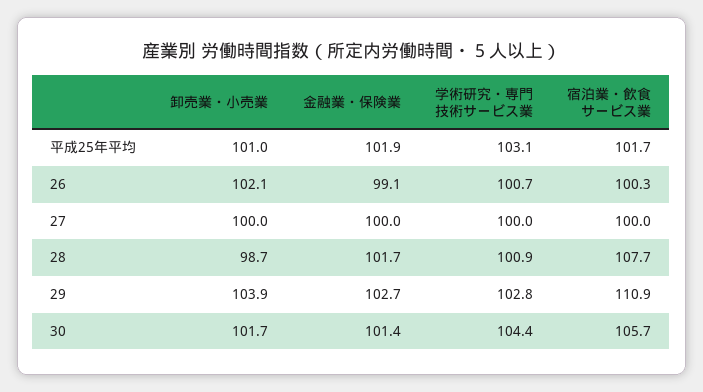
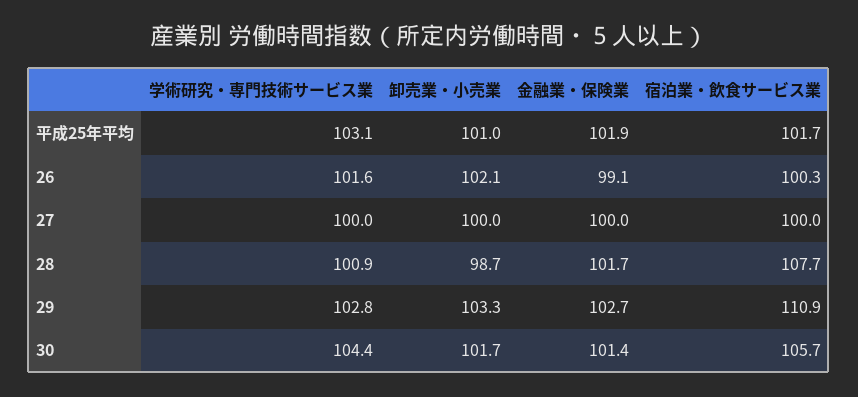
  {
    "卸売業・小売業": {
      "平成25年平均": 101,
      "26": 102.1,
      "27": 100,
      "28": 98.7,
-     "29": 103.9,
+     "29": 103.3,
      "30": 101.7
    },
    "金融業・保険業": {
      "平成25年平均": 101.9,
      "26": 99.1,
      "27": 100,
      "28": 101.7,
      "29": 102.7,
      "30": 101.4
    },
    "学術研究・専門技術サービス業": {
      "平成25年平均": 103.1,
-     "26": 100.7,
+     "26": 101.6,
      "27": 100,
      "28": 100.9,
      "29": 102.8,
      "30": 104.4
    },
    "宿泊業・飲食サービス業": {
      "平成25年平均": 101.7,
      "26": 100.3,
      "27": 100,
      "28": 107.7,
      "29": 110.9,
      "30": 105.7
    }
  }

